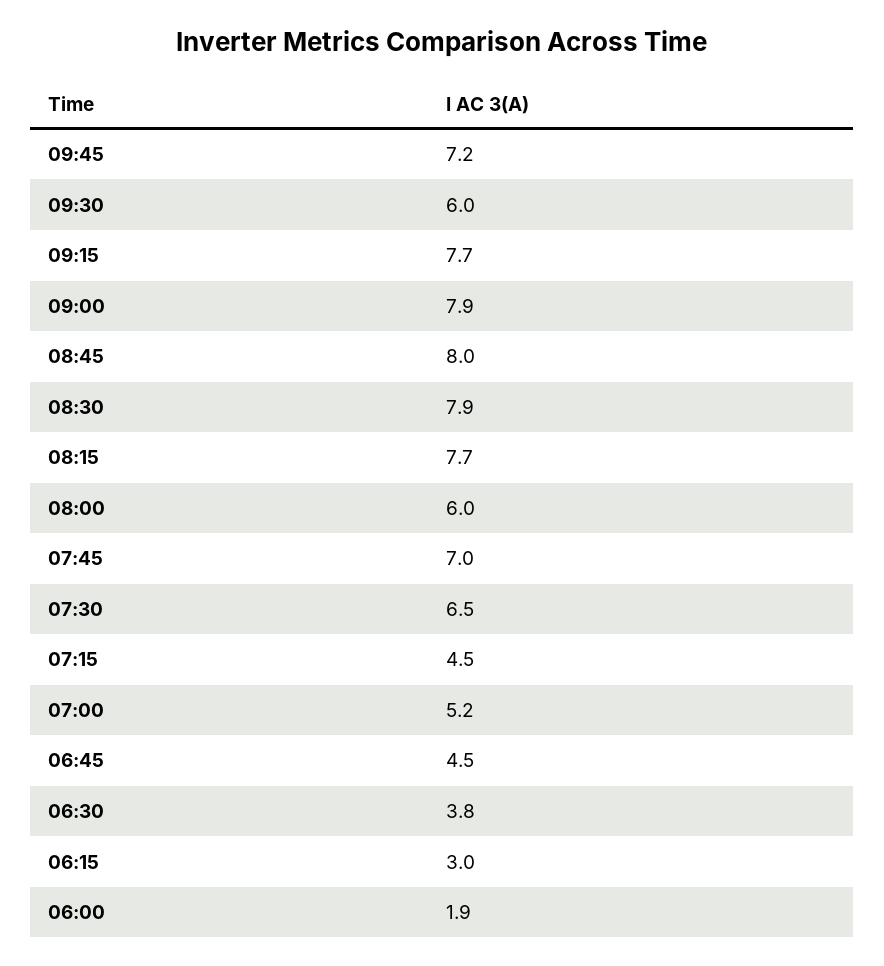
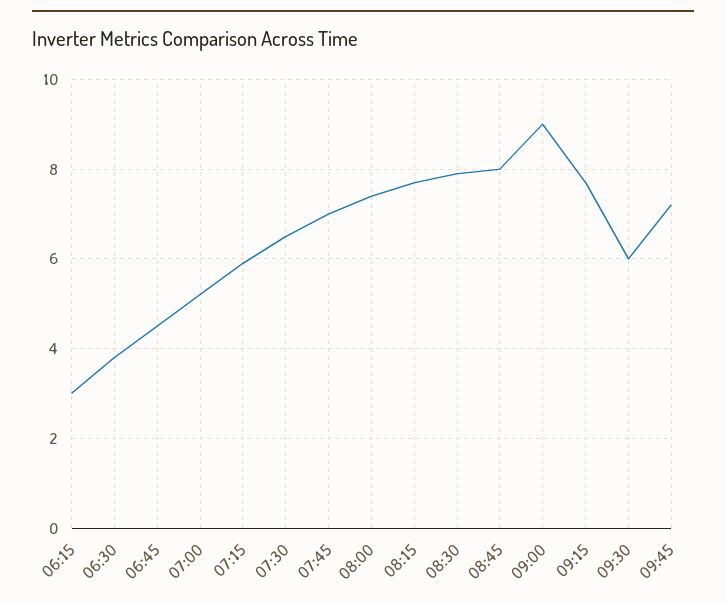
  {
    "09:45": 7.2,
    "09:30": 6,
    "09:15": 7.7,
-   "09:00": 7.9,
+   "09:00": 9,
    "08:45": 8,
    "08:30": 7.9,
    "08:15": 7.7,
-   "08:00": 6,
+   "08:00": 7.5,
    "07:45": 7,
    "07:30": 6.5,
-   "07:15": 4.5,
+   "07:15": 6,
    "07:00": 5.2,
    "06:45": 4.5,
    "06:30": 3.8,
-   "06:15": 3,
+   "06:15": 3
-   "06:00": 1.9
  }

